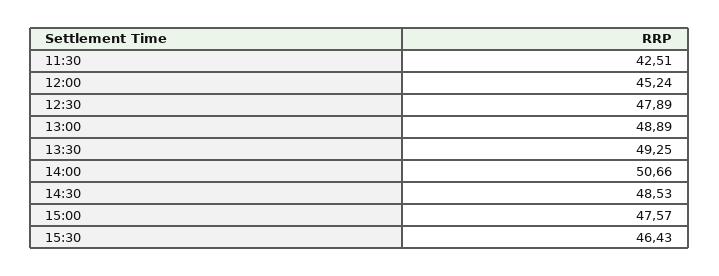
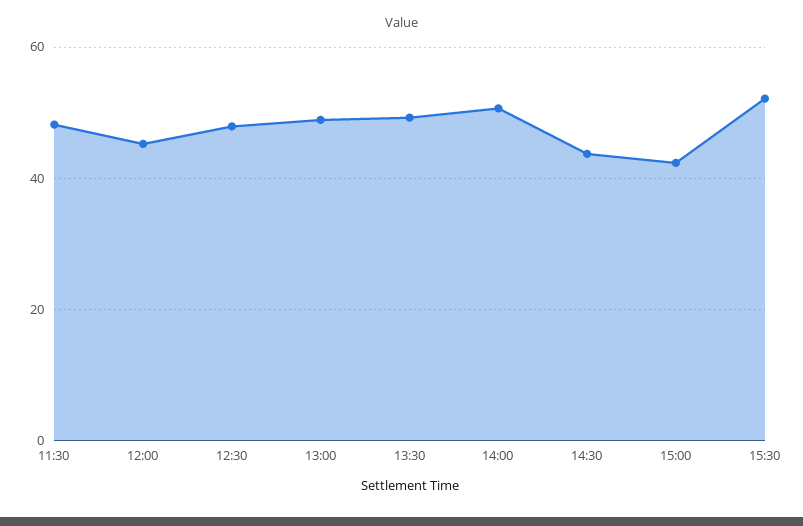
  {
-   "11:30": 42.51,
+   "11:30": 48,
    "12:00": 45.24,
    "12:30": 47.89,
    "13:00": 48.89,
    "13:30": 49.25,
    "14:00": 50.66,
-   "14:30": 48.53,
+   "14:30": 44,
-   "15:00": 47.57,
+   "15:00": 42,
-   "15:30": 46.43
+   "15:30": 52
  }

